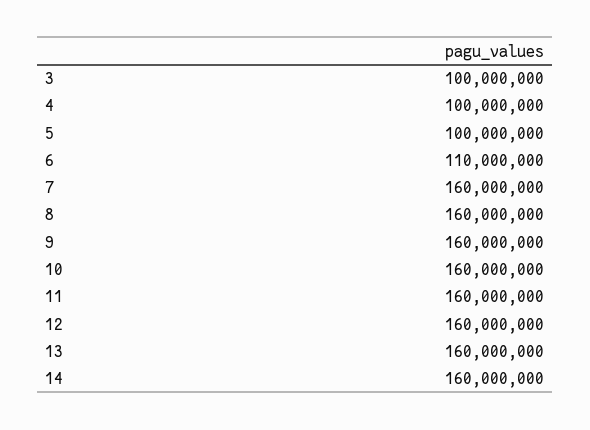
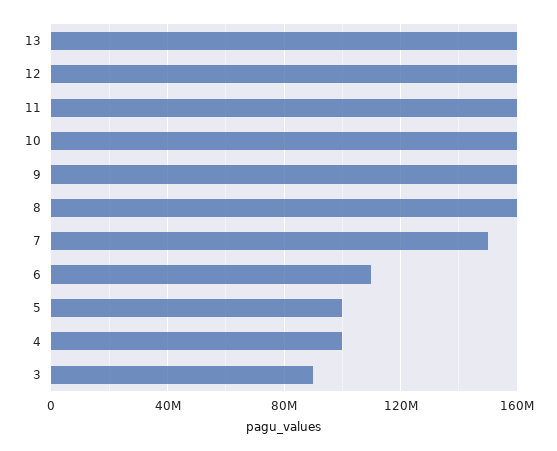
  {
-   "3": 100000000,
+   "3": 90000000,
    "4": 100000000,
    "5": 100000000,
    "6": 110000000,
-   "7": 160000000,
+   "7": 150000000,
    "8": 160000000,
    "9": 160000000,
    "10": 160000000,
    "11": 160000000,
    "12": 160000000,
-   "13": 160000000,
+   "13": 160000000
-   "14": 160000000
  }

